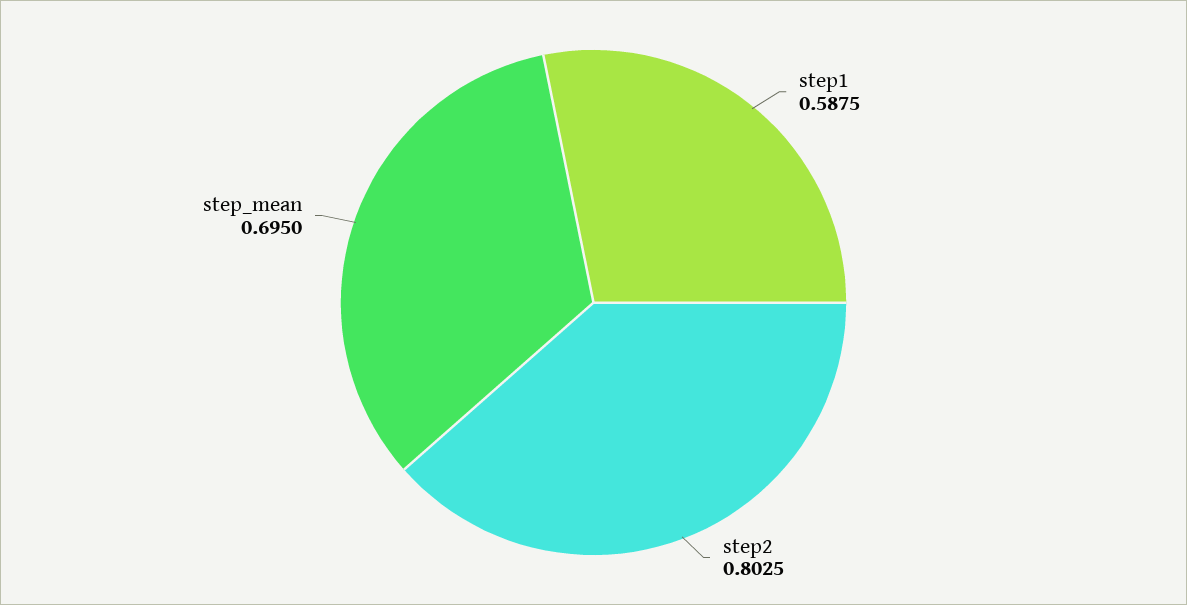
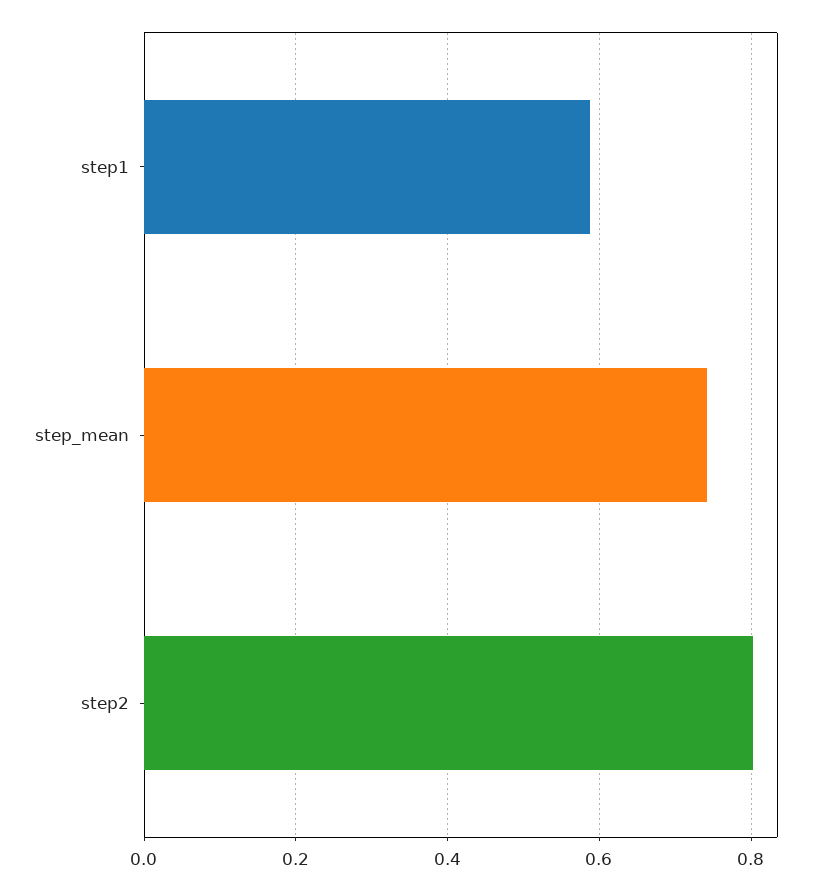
  {
    "step1": 0.5875,
    "step2": 0.8025,
-   "step_mean": 0.695
+   "step_mean": 0.74
  }

